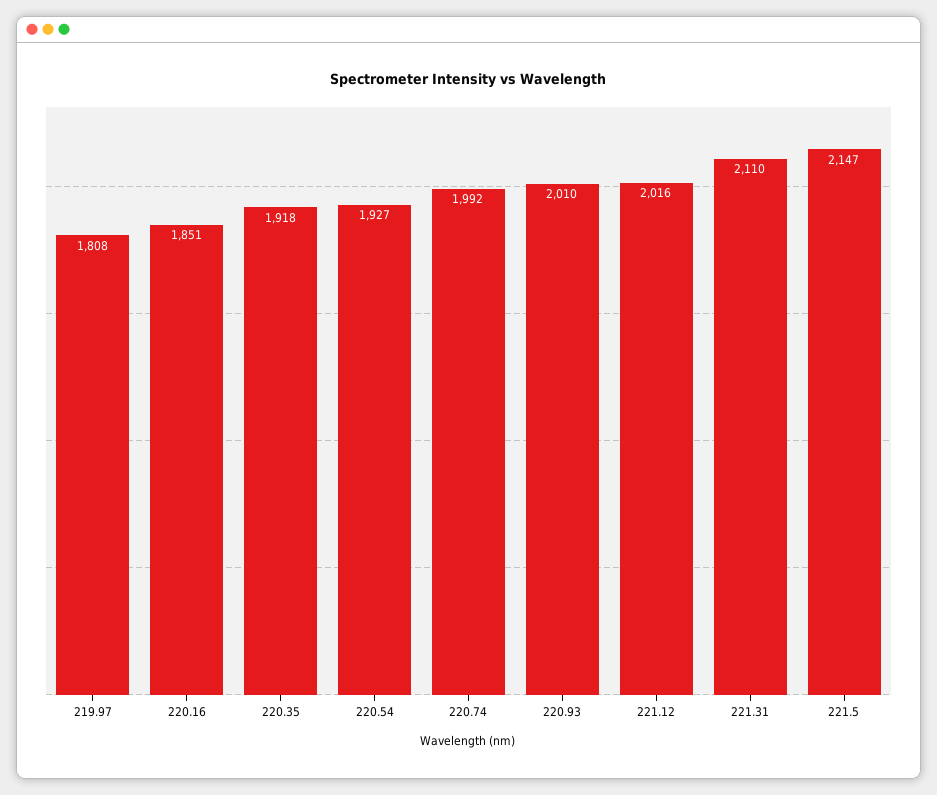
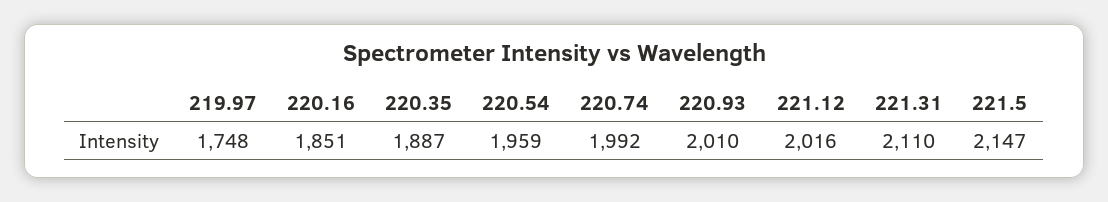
  {
-   "219.97": 1808,
+   "219.97": 1748,
    "220.16": 1851,
-   "220.35": 1918,
+   "220.35": 1887,
-   "220.54": 1927,
+   "220.54": 1959,
    "220.74": 1992,
    "220.93": 2010,
    "221.12": 2016,
    "221.31": 2110,
    "221.5": 2147
  }

